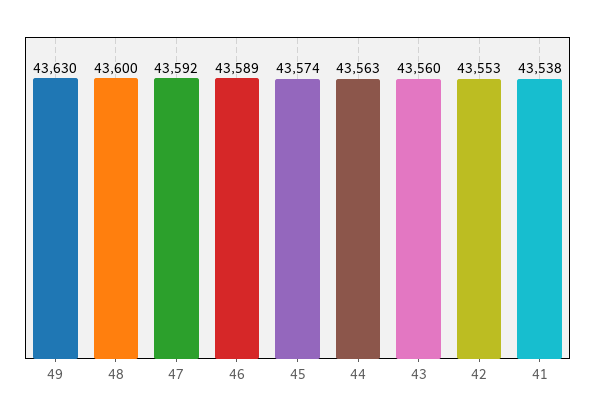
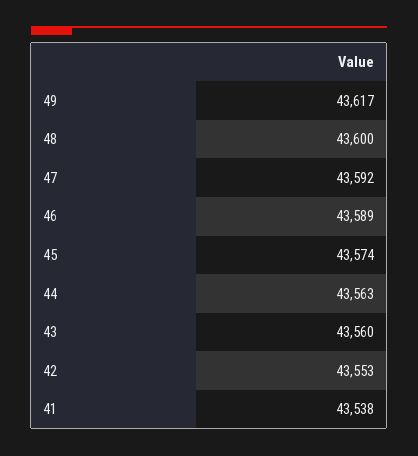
  {
-   "49": 43630,
+   "49": 43617,
    "48": 43600,
    "47": 43592,
    "46": 43589,
    "45": 43574,
    "44": 43563,
    "43": 43560,
    "42": 43553,
    "41": 43538
  }

